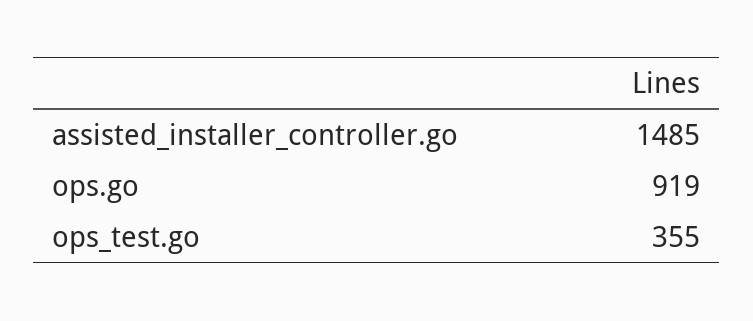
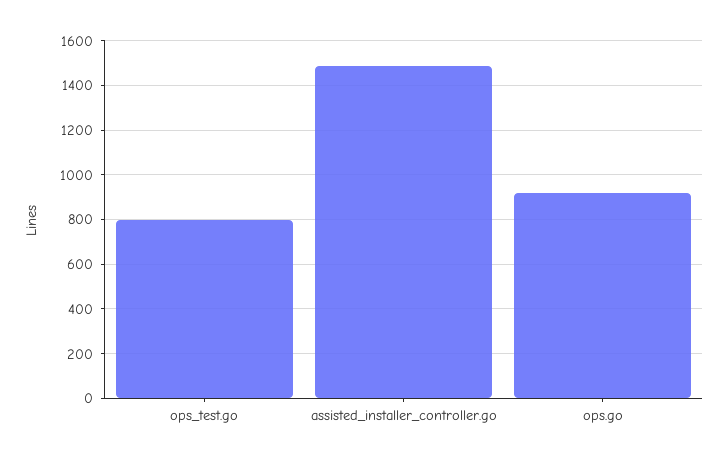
  {
    "assisted_installer_controller.go": 1485,
    "ops.go": 919,
-   "ops_test.go": 355
+   "ops_test.go": 800
  }

